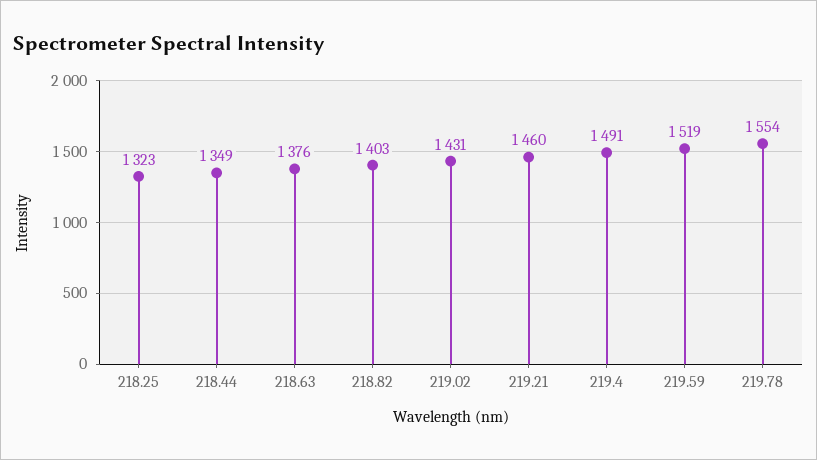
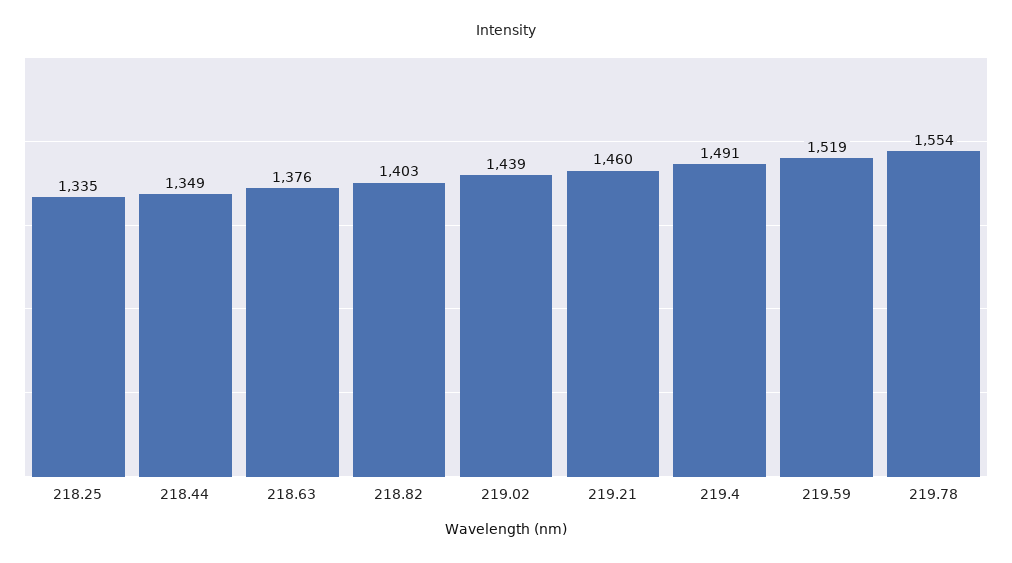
  {
-   "218.25": 1323,
+   "218.25": 1335,
    "218.44": 1349,
    "218.63": 1376,
    "218.82": 1403,
-   "219.02": 1431,
+   "219.02": 1439,
    "219.21": 1460,
    "219.4": 1491,
    "219.59": 1519,
    "219.78": 1554
  }

